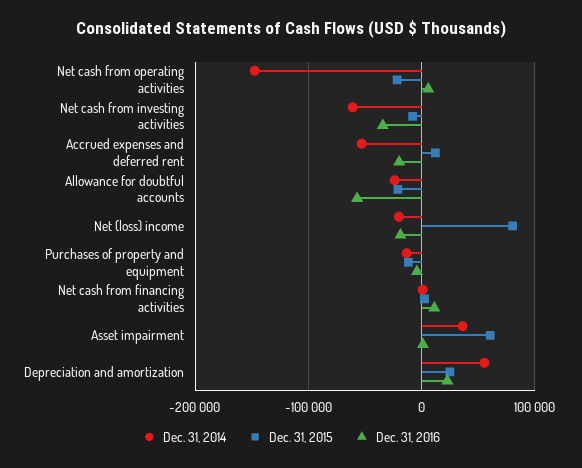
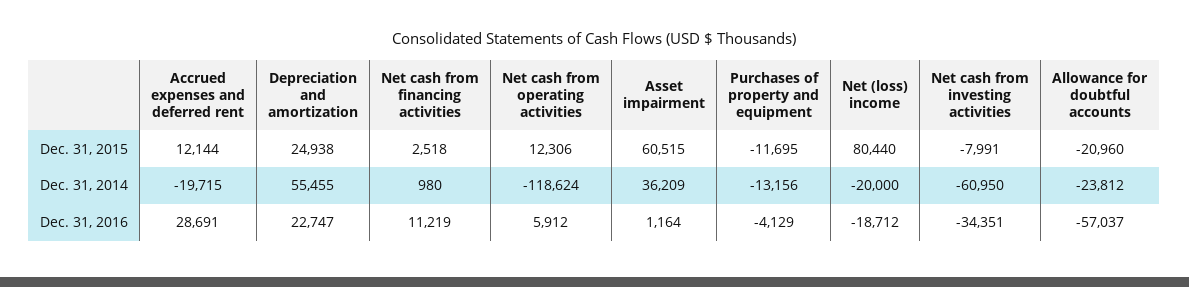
  {
    "Dec. 31, 2014": {
-     "Net cash from operating activities": -150000,
+     "Net cash from operating activities": -118624,
      "Net cash from investing activities": -60950,
-     "Accrued expenses and deferred rent": -50000,
+     "Accrued expenses and deferred rent": -19715,
      "Allowance for doubtful accounts": -23812,
      "Net (loss) income": -20000,
      "Purchases of property and equipment": -13156,
      "Net cash from financing activities": 980,
      "Asset impairment": 36209,
      "Depreciation and amortization": 55455
    },
    "Dec. 31, 2015": {
-     "Net cash from operating activities": -20000,
+     "Net cash from operating activities": 12306,
      "Net cash from investing activities": -7991,
      "Accrued expenses and deferred rent": 12144,
      "Allowance for doubtful accounts": -20960,
      "Net (loss) income": 80440,
      "Purchases of property and equipment": -11695,
      "Net cash from financing activities": 2518,
      "Asset impairment": 60515,
      "Depreciation and amortization": 24938
    },
    "Dec. 31, 2016": {
      "Net cash from operating activities": 5912,
      "Net cash from investing activities": -34351,
-     "Accrued expenses and deferred rent": -20000,
+     "Accrued expenses and deferred rent": 28691,
      "Allowance for doubtful accounts": -57037,
      "Net (loss) income": -18712,
      "Purchases of property and equipment": -4129,
      "Net cash from financing activities": 11219,
      "Asset impairment": 1164,
      "Depreciation and amortization": 22747
    }
  }

